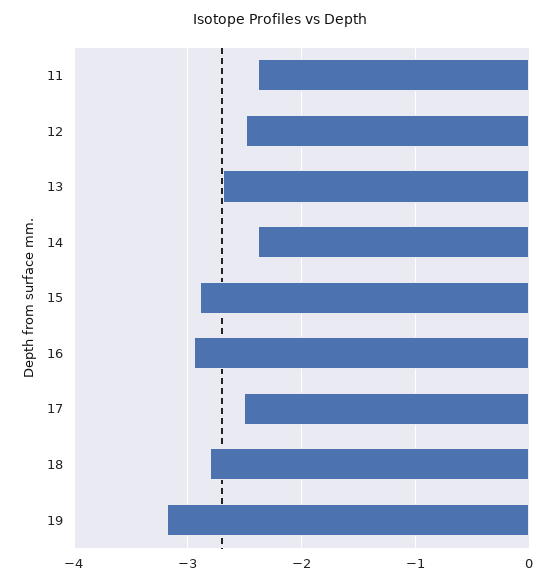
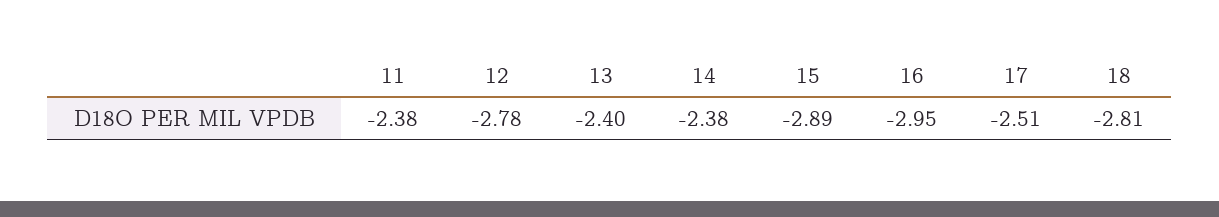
  {
    "11": -2.38,
-   "12": -2.5,
+   "12": -2.78,
-   "13": -2.7,
+   "13": -2.4,
    "14": -2.38,
    "15": -2.89,
    "16": -2.95,
    "17": -2.51,
-   "18": -2.81,
+   "18": -2.81
-   "19": -3.2
  }

